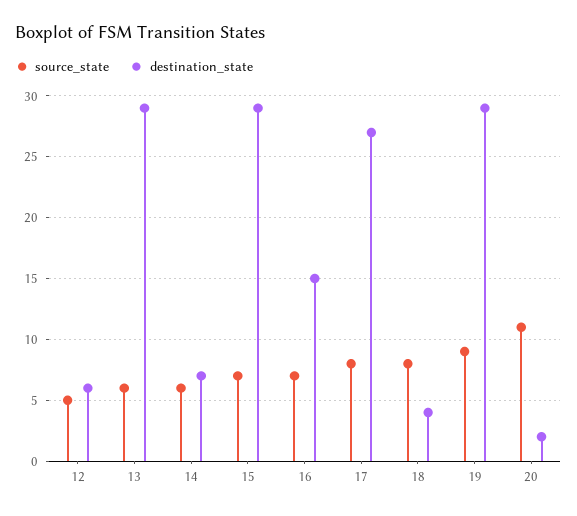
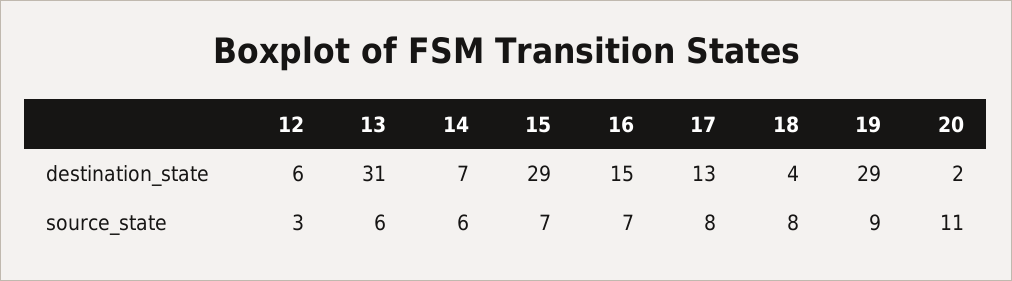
  {
    "source_state": {
-     "12": 5,
+     "12": 3,
      "13": 6,
      "14": 6,
      "15": 7,
      "16": 7,
      "17": 8,
      "18": 8,
      "19": 9,
      "20": 11
    },
    "destination_state": {
      "12": 6,
-     "13": 29,
+     "13": 31,
      "14": 7,
      "15": 29,
      "16": 15,
-     "17": 27,
+     "17": 13,
      "18": 4,
      "19": 29,
      "20": 2
    }
  }

